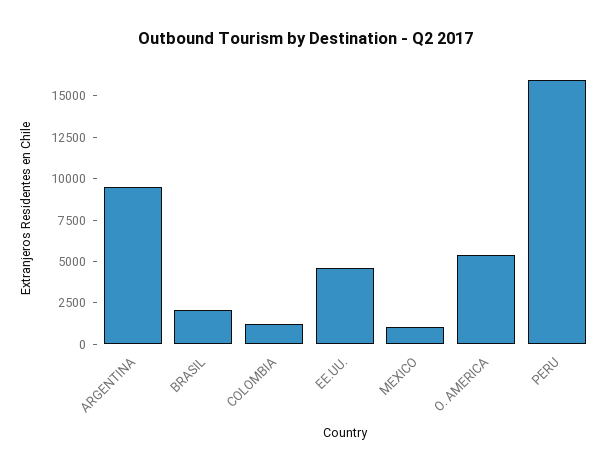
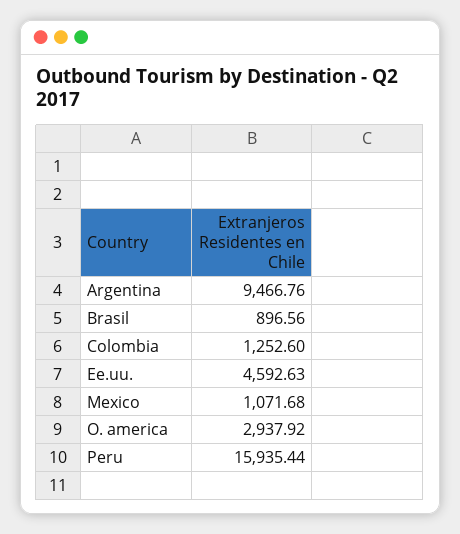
  {
    "ARGENTINA": 9466.76,
-   "BRASIL": 2000,
+   "BRASIL": 896.56,
    "COLOMBIA": 1252.6,
    "EE.UU.": 4592.63,
    "MEXICO": 1071.68,
-   "O. AMERICA": 5500,
+   "O. AMERICA": 2937.92,
    "PERU": 15935.44
  }

